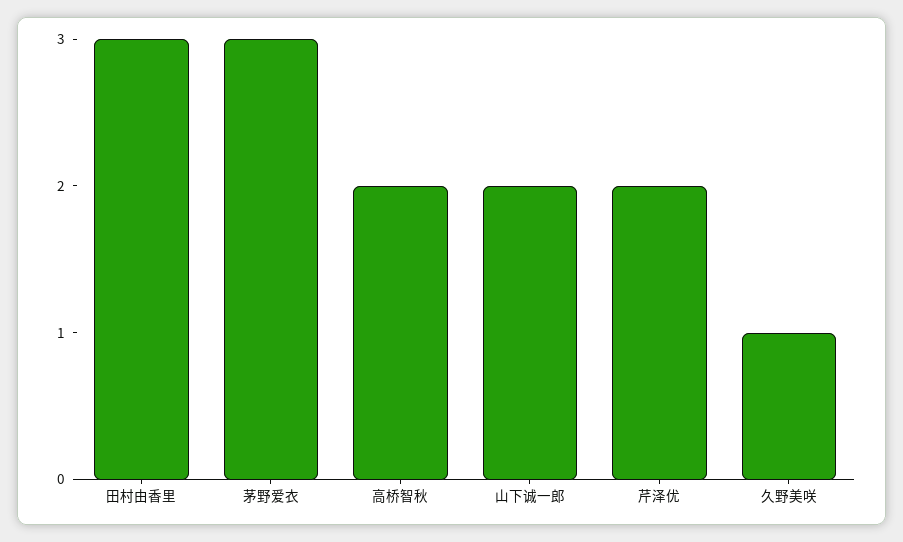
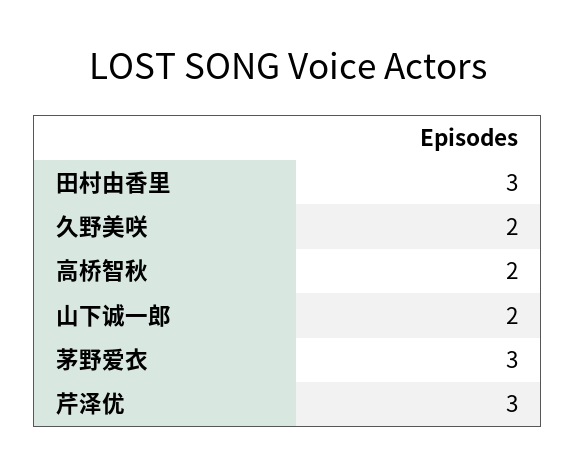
  {
    "田村由香里": 3,
    "茅野爱衣": 3,
    "高桥智秋": 2,
    "山下诚一郎": 2,
-   "芹泽优": 2,
+   "芹泽优": 3,
-   "久野美咲": 1
+   "久野美咲": 2
  }

